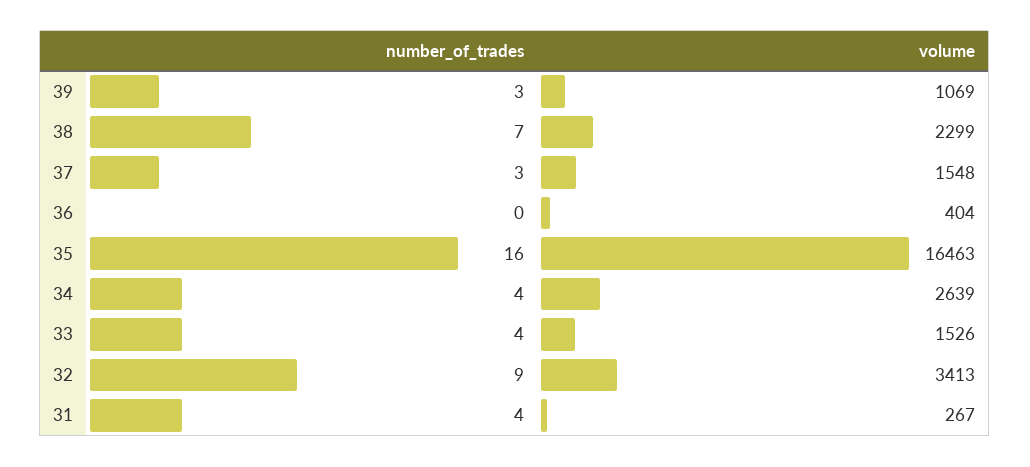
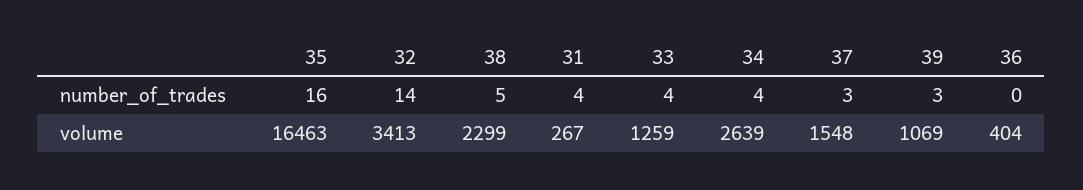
  {
    "number_of_trades": {
      "39": 3,
-     "38": 7,
+     "38": 5,
      "37": 3,
      "36": 0,
      "35": 16,
      "34": 4,
      "33": 4,
-     "32": 9,
+     "32": 14,
      "31": 4
    },
    "volume": {
      "39": 1069,
      "38": 2299,
      "37": 1548,
      "36": 404,
      "35": 16463,
      "34": 2639,
-     "33": 1526,
+     "33": 1259,
      "32": 3413,
      "31": 267
    }
  }

